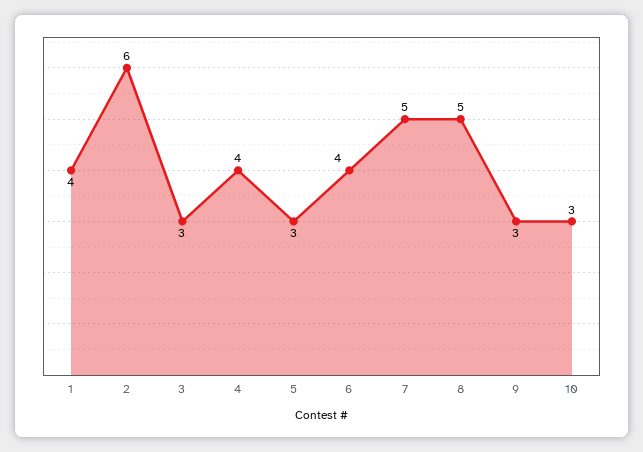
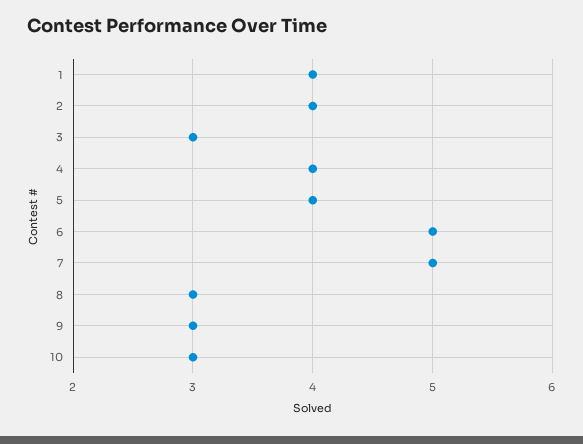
  {
    "1": 4,
-   "2": 6,
+   "2": 4,
    "3": 3,
    "4": 4,
-   "5": 3,
+   "5": 4,
-   "6": 4,
+   "6": 5,
    "7": 5,
-   "8": 5,
+   "8": 3,
    "9": 3,
    "10": 3
  }

